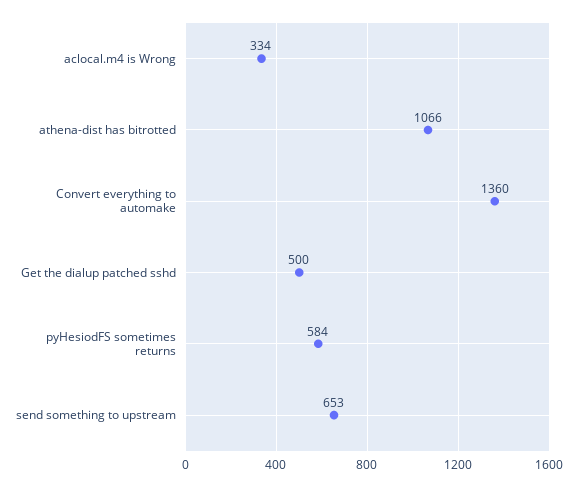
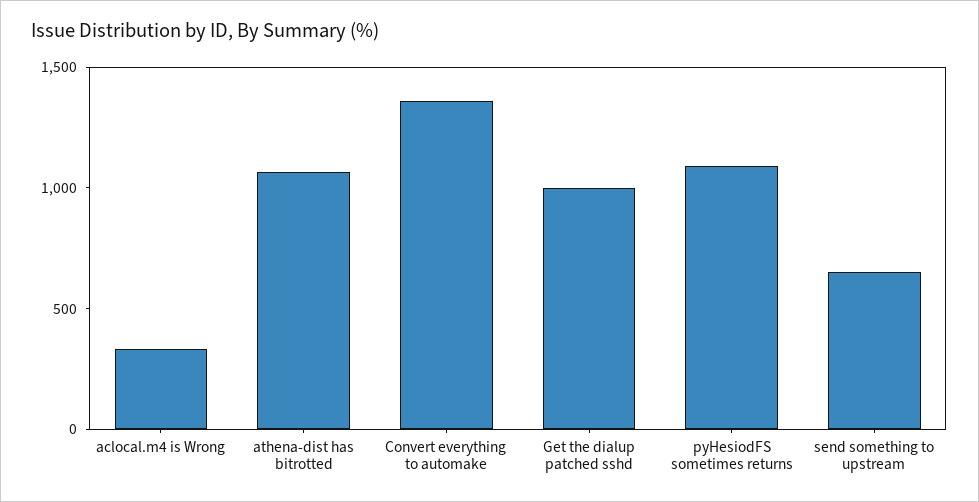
  {
    "aclocal.m4 is Wrong": 334,
    "athena-dist has bitrotted": 1066,
    "Convert everything to automake": 1360,
-   "Get the dialup patched sshd": 500,
+   "Get the dialup patched sshd": 1000,
-   "pyHesiodFS sometimes returns": 584,
+   "pyHesiodFS sometimes returns": 1100,
    "send something to upstream": 653
  }

